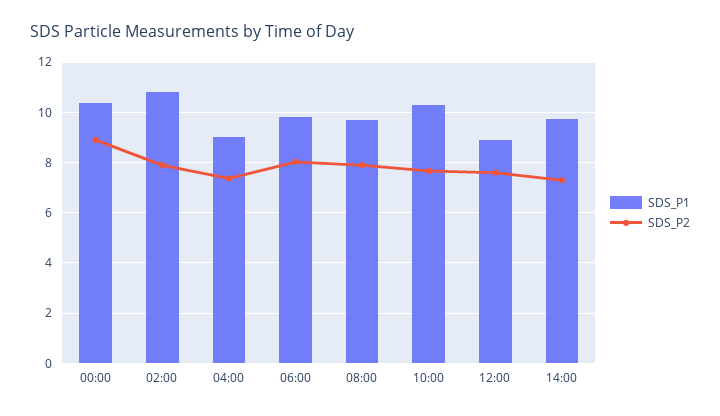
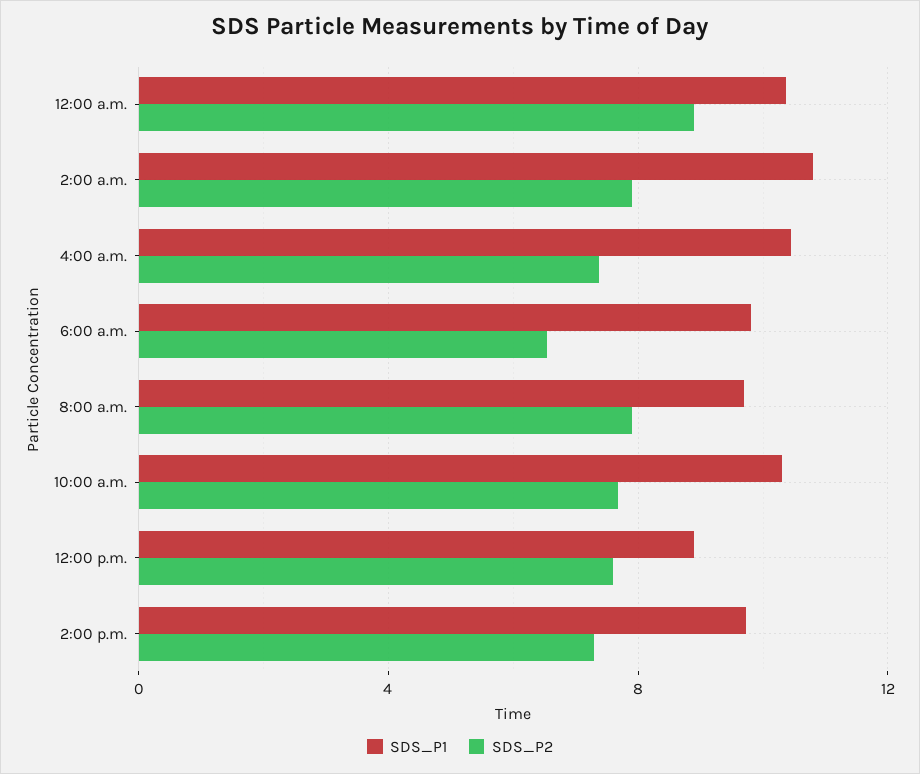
  {
    "SDS_P1": {
      "00:00": 10.25,
      "02:00": 10.75,
-     "04:00": 9,
+     "04:00": 10.5,
      "06:00": 9.75,
      "08:00": 9.75,
      "10:00": 10.25,
      "12:00": 9,
      "14:00": 9.75
    },
    "SDS_P2": {
      "00:00": 9,
      "02:00": 8,
      "04:00": 7.25,
-     "06:00": 8,
+     "06:00": 6.5,
      "08:00": 8,
      "10:00": 7.75,
      "12:00": 7.5,
      "14:00": 7.25
    }
  }

